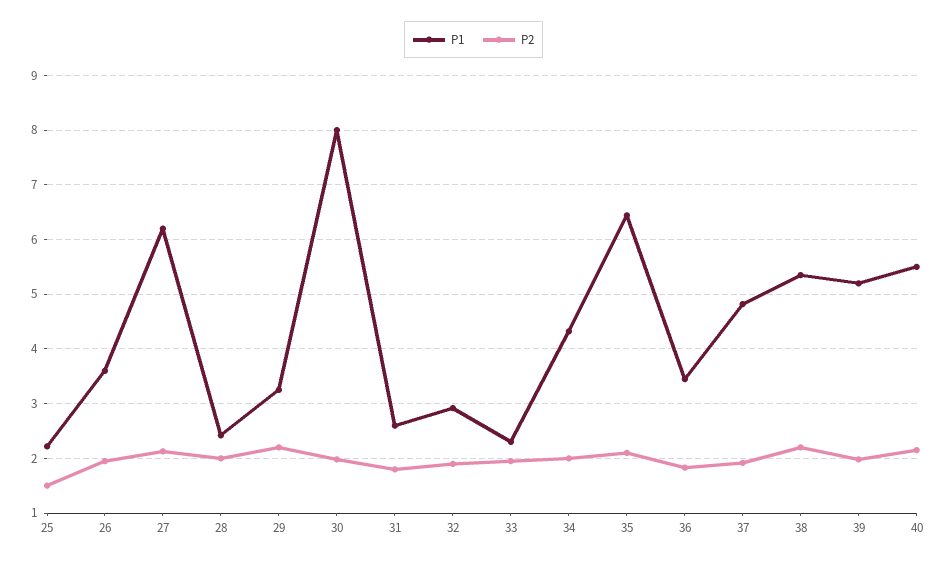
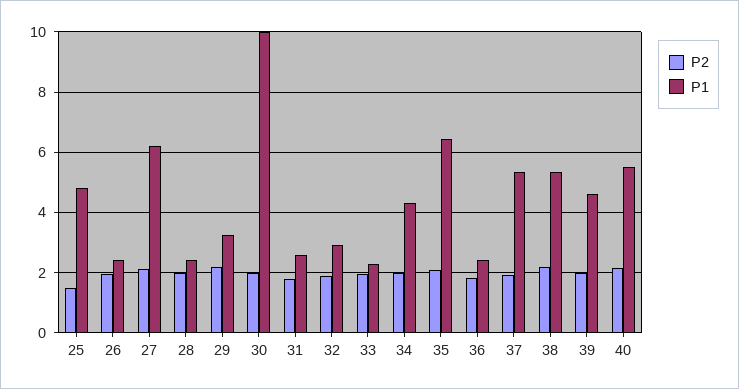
  {
    "P1": {
-     "25": 2.2,
+     "25": 4.8,
-     "26": 3.6,
+     "26": 2.4,
      "27": 6.2,
      "28": 2.4,
      "29": 3.2,
-     "30": 8,
+     "30": 10,
      "31": 2.6,
      "32": 3,
      "33": 2.4,
      "34": 4.4,
      "35": 6.4,
-     "36": 3.4,
+     "36": 2.4,
-     "37": 4.8,
+     "37": 5.4,
      "38": 5.4,
-     "39": 5.2,
+     "39": 4.6,
      "40": 5.6
    },
    "P2": {
      "25": 1.6,
      "26": 2,
      "27": 2.2,
      "28": 2,
      "29": 2.2,
      "30": 2,
      "31": 1.8,
      "32": 2,
      "33": 2,
      "34": 2,
      "35": 2.2,
      "36": 1.8,
      "37": 2,
      "38": 2.2,
      "39": 2,
      "40": 2.2
    }
  }

